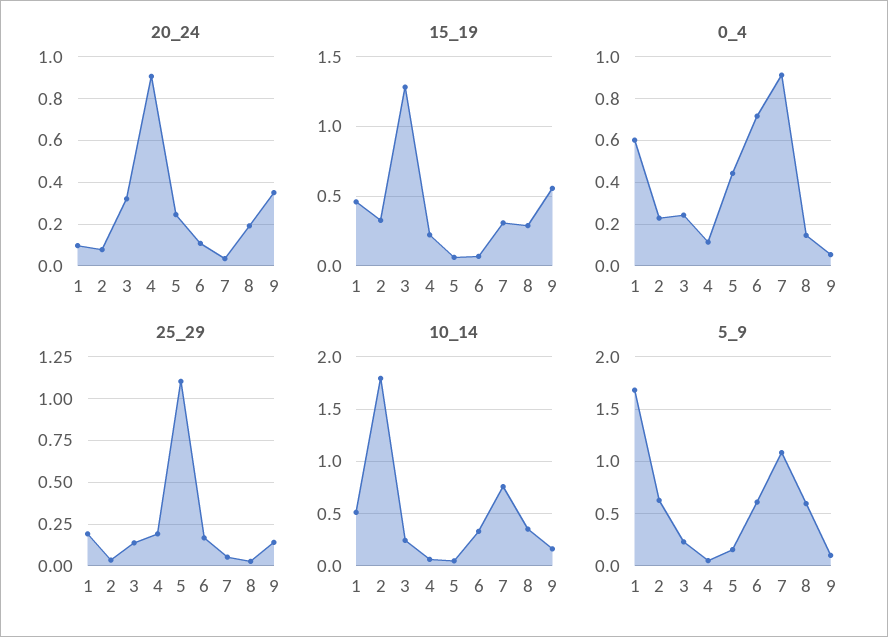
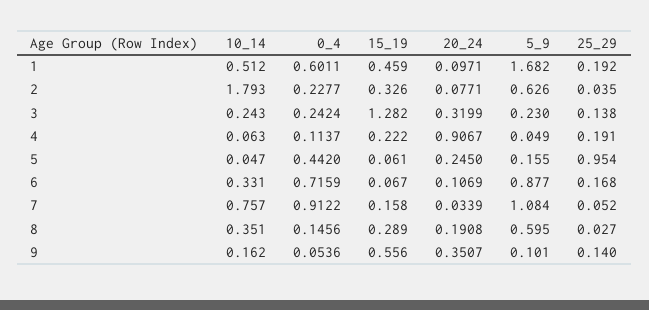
  {
    "20_24": {
      "1": 0.0971,
      "2": 0.0771,
      "3": 0.3199,
      "4": 0.9067,
      "5": 0.245,
      "6": 0.1069,
      "7": 0.0339,
      "8": 0.1908,
      "9": 0.3507
    },
    "15_19": {
      "1": 0.459,
      "2": 0.326,
      "3": 1.282,
      "4": 0.222,
      "5": 0.061,
      "6": 0.067,
-     "7": 0.3,
+     "7": 0.158,
      "8": 0.289,
      "9": 0.556
    },
    "0_4": {
      "1": 0.6011,
      "2": 0.2277,
      "3": 0.2424,
      "4": 0.1137,
      "5": 0.442,
      "6": 0.7159,
      "7": 0.9122,
      "8": 0.1456,
      "9": 0.0536
    },
    "25_29": {
      "1": 0.192,
      "2": 0.035,
      "3": 0.138,
      "4": 0.191,
-     "5": 1.1,
+     "5": 0.954,
      "6": 0.168,
      "7": 0.052,
      "8": 0.027,
      "9": 0.14
    },
    "10_14": {
      "1": 0.512,
      "2": 1.793,
      "3": 0.243,
      "4": 0.063,
      "5": 0.047,
      "6": 0.331,
      "7": 0.757,
      "8": 0.351,
      "9": 0.162
    },
    "5_9": {
      "1": 1.682,
      "2": 0.626,
      "3": 0.23,
      "4": 0.049,
      "5": 0.155,
-     "6": 0.6,
+     "6": 0.877,
      "7": 1.084,
      "8": 0.595,
      "9": 0.101
    }
  }

